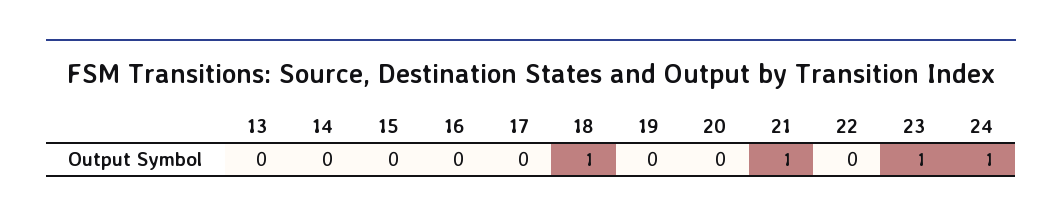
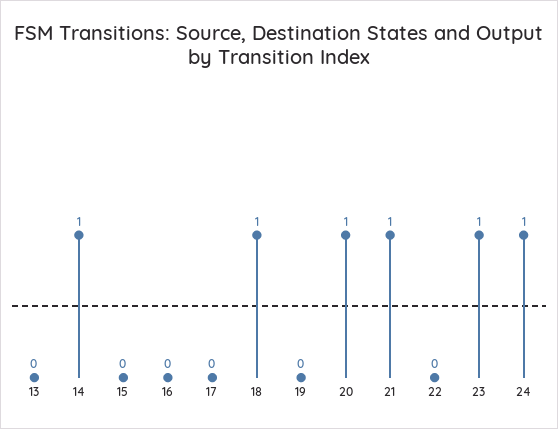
  {
    "13": 0,
-   "14": 0,
+   "14": 1,
    "15": 0,
    "16": 0,
    "17": 0,
    "18": 1,
    "19": 0,
-   "20": 0,
+   "20": 1,
    "21": 1,
    "22": 0,
    "23": 1,
    "24": 1
  }

